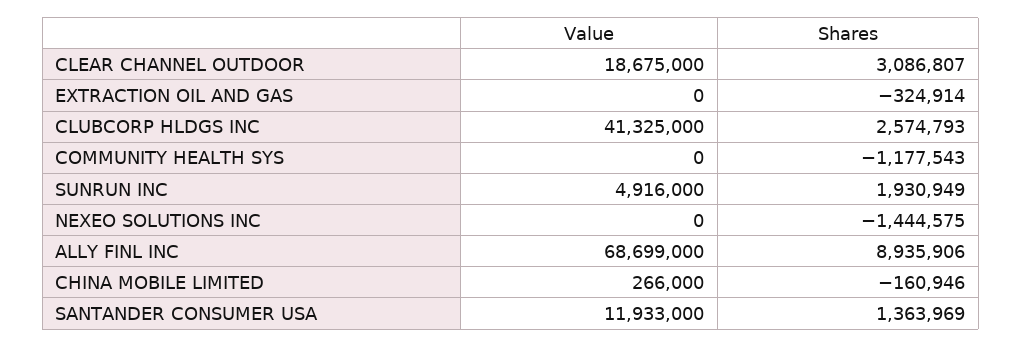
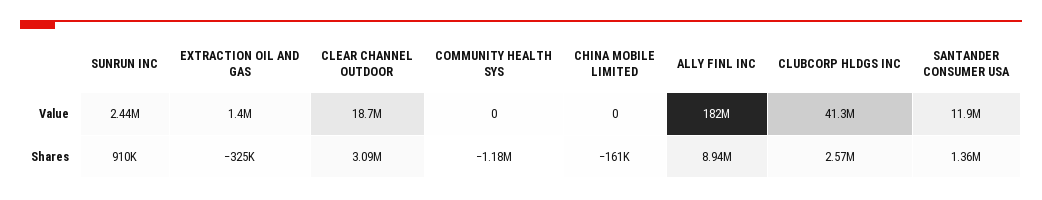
  {
    "Value": {
      "CLEAR CHANNEL OUTDOOR": 18675000,
-     "EXTRACTION OIL AND GAS": 0,
+     "EXTRACTION OIL AND GAS": 1400000,
      "CLUBCORP HLDGS INC": 41325000,
      "COMMUNITY HEALTH SYS": 0,
-     "SUNRUN INC": 4916000,
+     "SUNRUN INC": 2440000,
-     "NEXEO SOLUTIONS INC": 0,
-     "ALLY FINL INC": 68699000,
+     "ALLY FINL INC": 182000000,
-     "CHINA MOBILE LIMITED": 266000,
+     "CHINA MOBILE LIMITED": 0,
      "SANTANDER CONSUMER USA": 11933000
    },
    "Shares": {
      "CLEAR CHANNEL OUTDOOR": 3086807,
      "EXTRACTION OIL AND GAS": -324914,
      "CLUBCORP HLDGS INC": 2574793,
      "COMMUNITY HEALTH SYS": -1177543,
-     "SUNRUN INC": 1930949,
+     "SUNRUN INC": 910000,
-     "NEXEO SOLUTIONS INC": -1444575,
      "ALLY FINL INC": 8935906,
      "CHINA MOBILE LIMITED": -160946,
      "SANTANDER CONSUMER USA": 1363969
    }
  }

